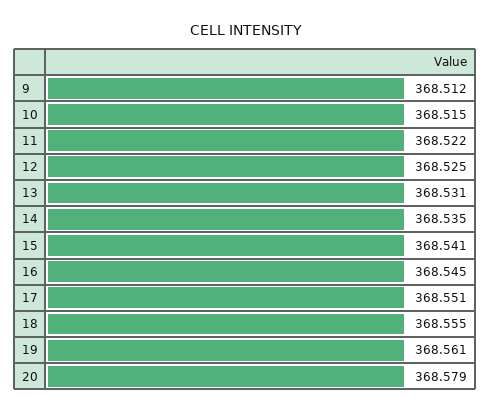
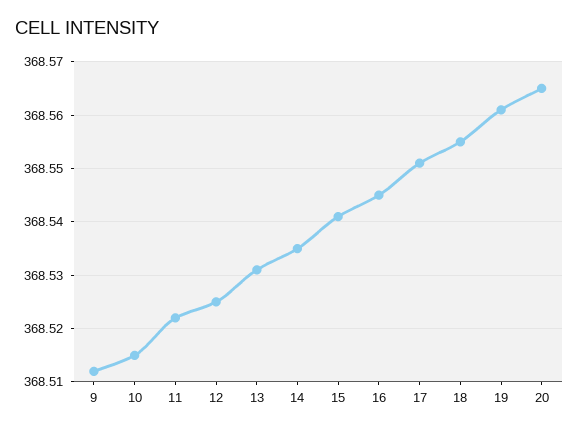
  {
    "9": 368.512,
    "10": 368.515,
    "11": 368.522,
    "12": 368.525,
    "13": 368.531,
    "14": 368.535,
    "15": 368.541,
    "16": 368.545,
    "17": 368.551,
    "18": 368.555,
    "19": 368.561,
-   "20": 368.579
+   "20": 368.565
  }

